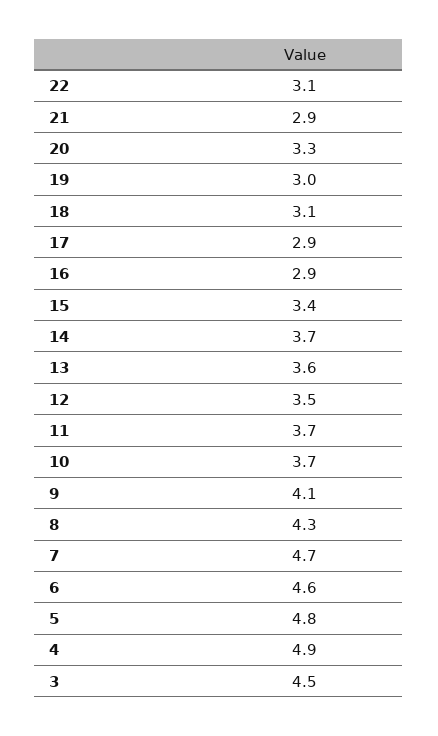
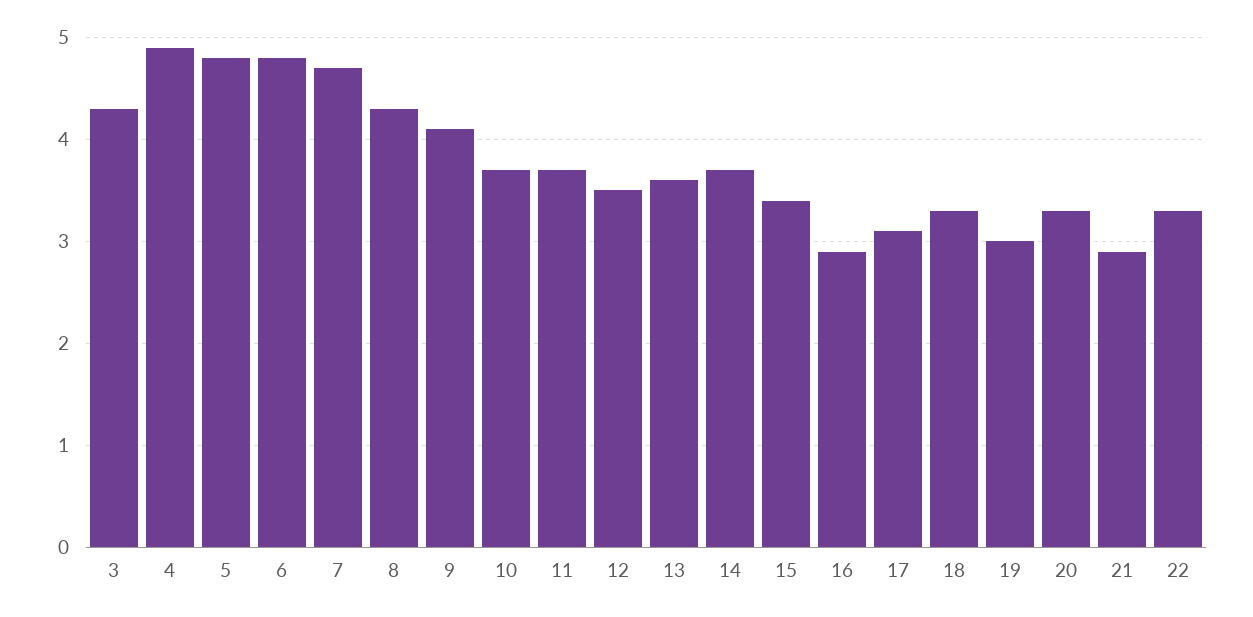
  {
-   "22": 3.1,
+   "22": 3.3,
    "21": 2.9,
    "20": 3.3,
    "19": 3,
-   "18": 3.1,
+   "18": 3.3,
-   "17": 2.9,
+   "17": 3.1,
    "16": 2.9,
    "15": 3.4,
    "14": 3.7,
    "13": 3.6,
    "12": 3.5,
    "11": 3.7,
    "10": 3.7,
    "9": 4.1,
    "8": 4.3,
    "7": 4.7,
-   "6": 4.6,
+   "6": 4.8,
    "5": 4.8,
    "4": 4.9,
-   "3": 4.5
+   "3": 4.3
  }

